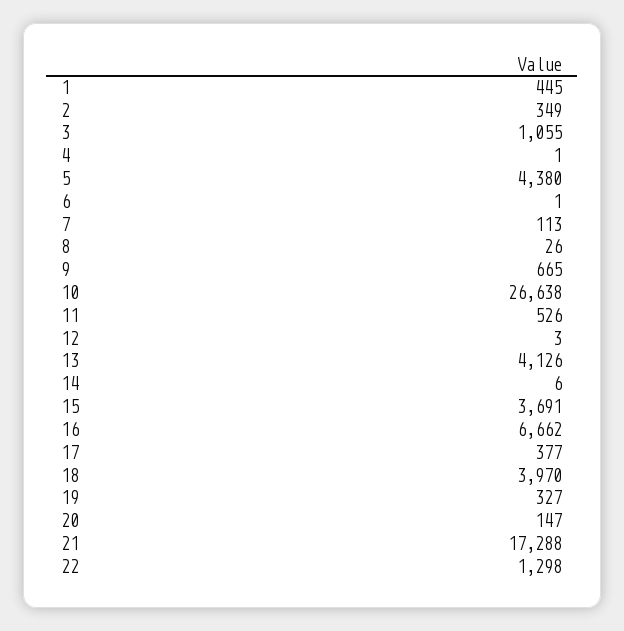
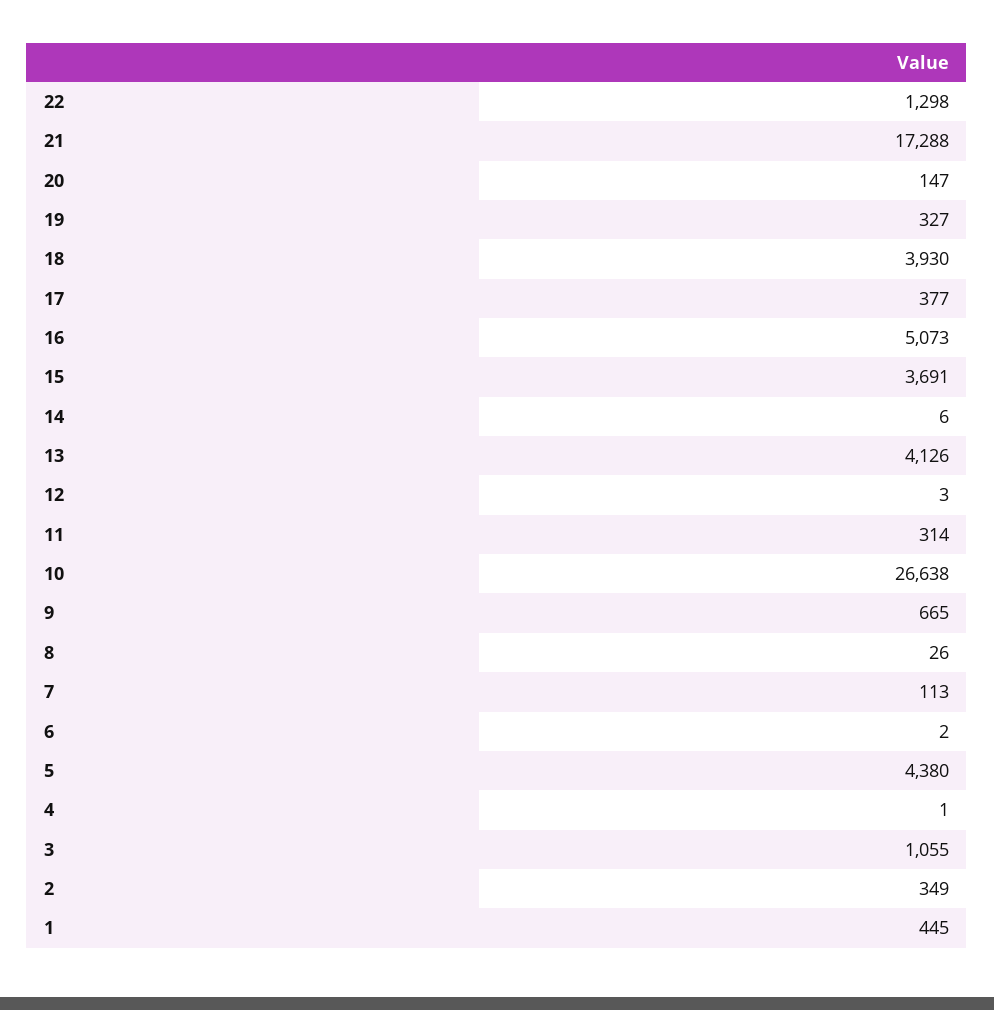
  {
    "1": 445,
    "2": 349,
    "3": 1055,
    "4": 1,
    "5": 4380,
-   "6": 1,
+   "6": 2,
    "7": 113,
    "8": 26,
    "9": 665,
    "10": 26638,
-   "11": 526,
+   "11": 314,
    "12": 3,
    "13": 4126,
    "14": 6,
    "15": 3691,
-   "16": 6662,
+   "16": 5073,
    "17": 377,
-   "18": 3970,
+   "18": 3930,
    "19": 327,
    "20": 147,
    "21": 17288,
    "22": 1298
  }

